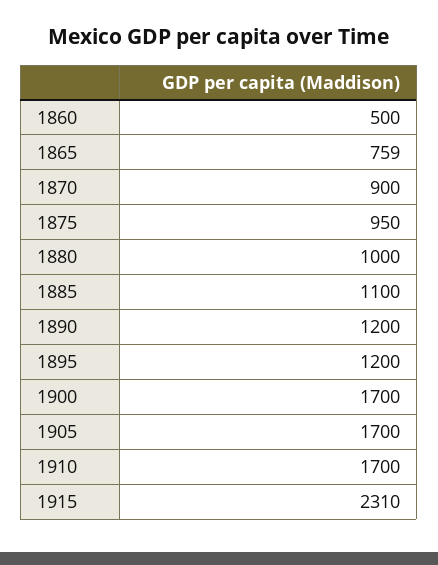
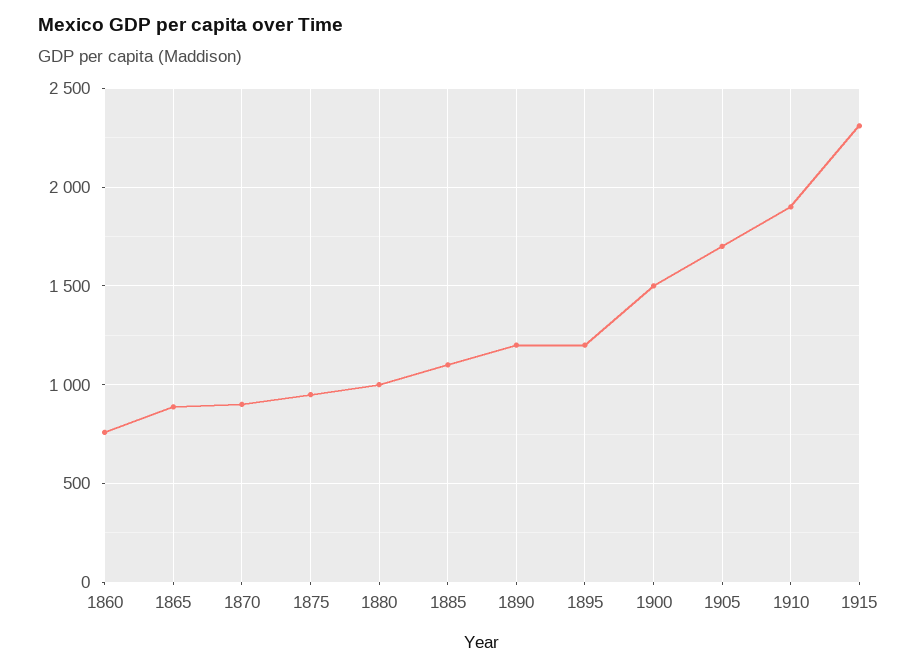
  {
-   "1860": 500,
+   "1860": 750,
-   "1865": 759,
+   "1865": 900,
    "1870": 900,
    "1875": 950,
    "1880": 1000,
    "1885": 1100,
    "1890": 1200,
    "1895": 1200,
-   "1900": 1700,
+   "1900": 1500,
    "1905": 1700,
-   "1910": 1700,
+   "1910": 1900,
    "1915": 2310
  }

